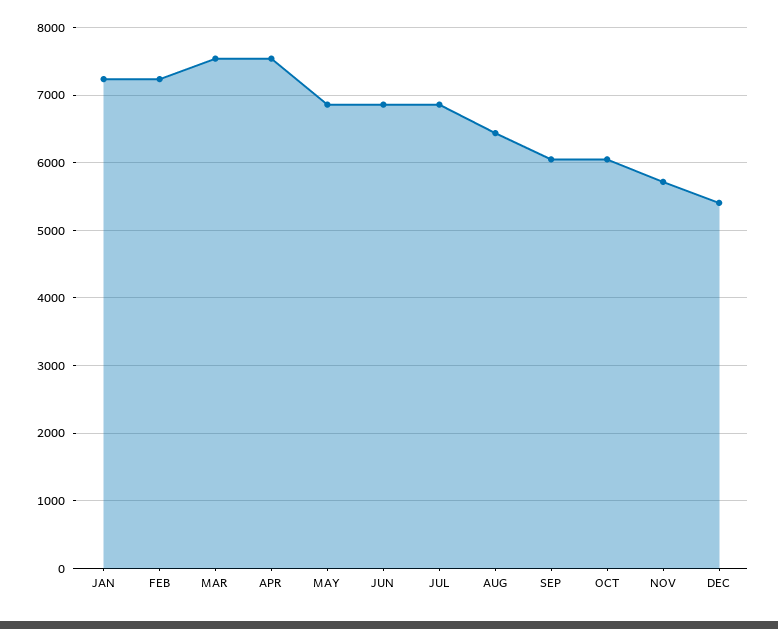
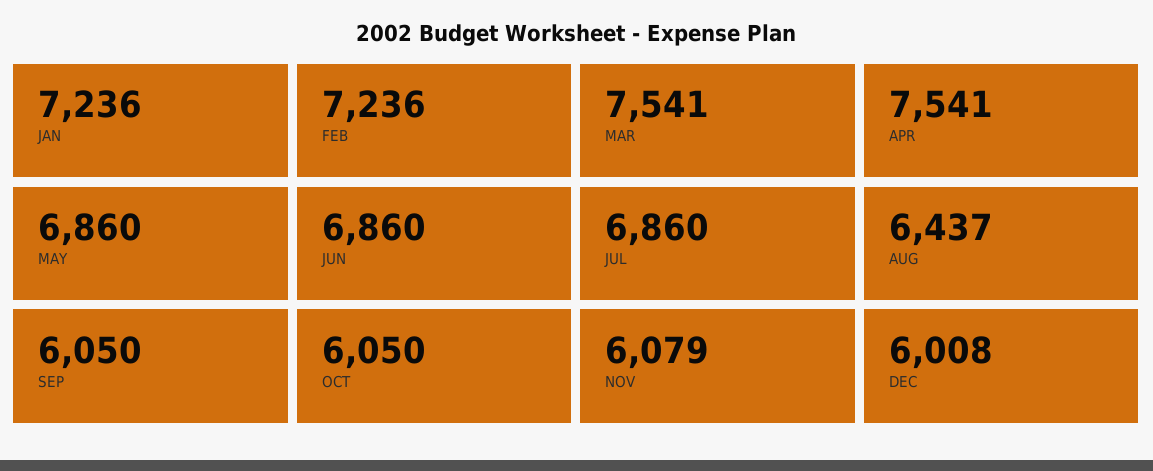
  {
    "JAN": 7236,
    "FEB": 7236,
    "MAR": 7541,
    "APR": 7541,
    "MAY": 6860,
    "JUN": 6860,
    "JUL": 6860,
    "AUG": 6437,
    "SEP": 6050,
    "OCT": 6050,
-   "NOV": 5700,
+   "NOV": 6079,
-   "DEC": 5400
+   "DEC": 6008
  }

